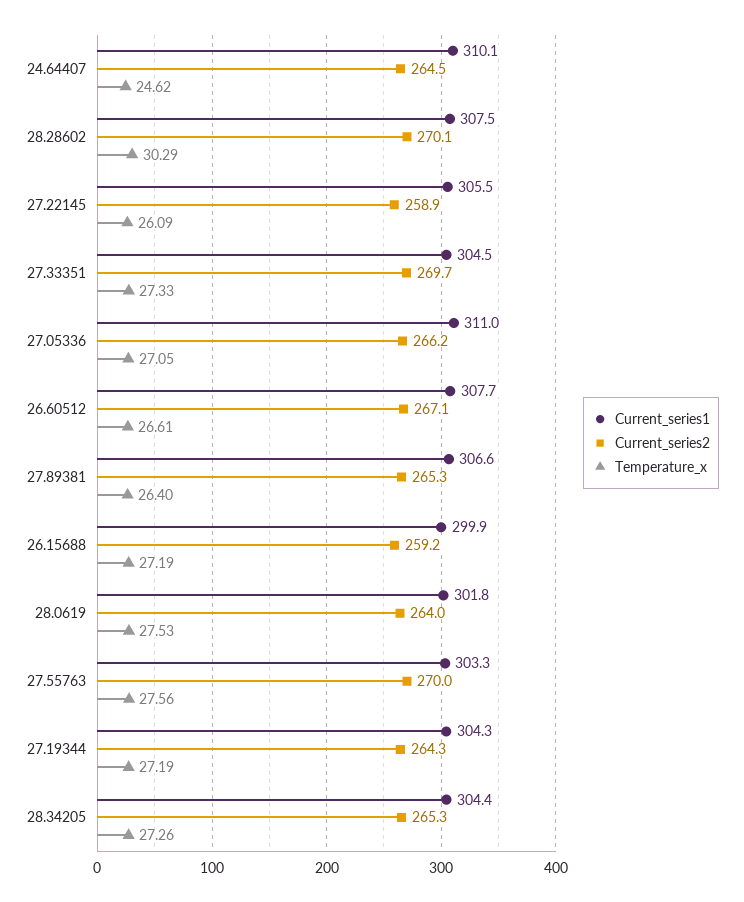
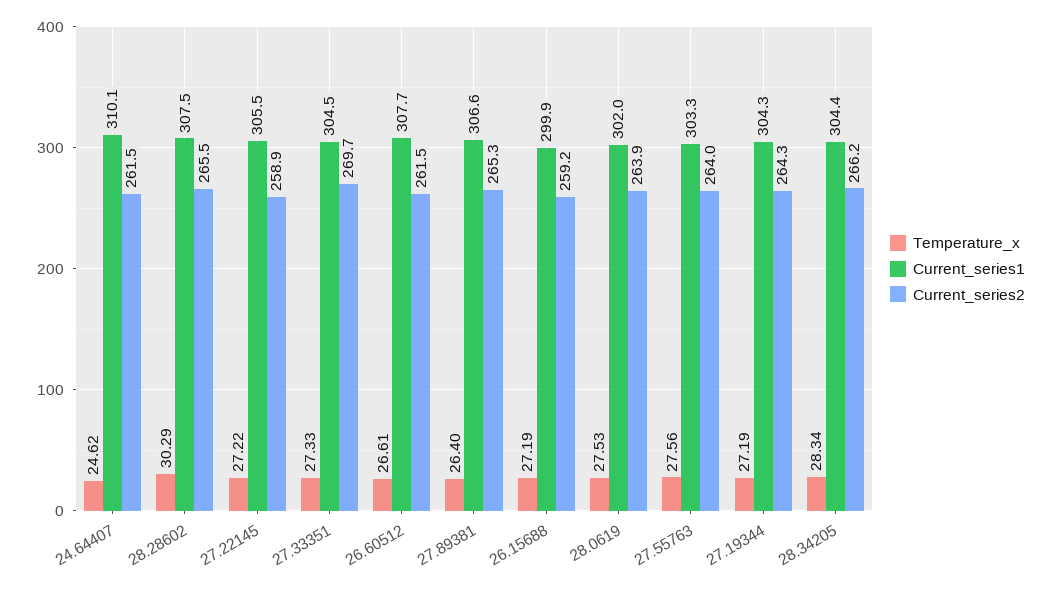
  {
    "Current_series1": {
      "24.64407": 310.1,
      "28.28602": 307.5,
      "27.22145": 305.5,
      "27.33351": 304.5,
-     "27.05336": 311,
      "26.60512": 307.7,
      "27.89381": 306.6,
      "26.15688": 299.9,
-     "28.0619": 301.8,
+     "28.0619": 302,
      "27.55763": 303.3,
      "27.19344": 304.3,
      "28.34205": 304.4
    },
    "Current_series2": {
-     "24.64407": 264.5,
+     "24.64407": 261.5,
-     "28.28602": 270.1,
+     "28.28602": 265.5,
      "27.22145": 258.9,
      "27.33351": 269.7,
-     "27.05336": 266.2,
-     "26.60512": 267.1,
+     "26.60512": 261.5,
      "27.89381": 265.3,
      "26.15688": 259.2,
-     "28.0619": 264,
+     "28.0619": 263.9,
-     "27.55763": 270,
+     "27.55763": 264,
      "27.19344": 264.3,
-     "28.34205": 265.3
+     "28.34205": 266.2
    },
    "Temperature_x": {
      "24.64407": 24.62,
      "28.28602": 30.29,
-     "27.22145": 26.09,
+     "27.22145": 27.22,
      "27.33351": 27.33,
-     "27.05336": 27.05,
      "26.60512": 26.61,
      "27.89381": 26.4,
      "26.15688": 27.19,
      "28.0619": 27.53,
      "27.55763": 27.56,
      "27.19344": 27.19,
-     "28.34205": 27.26
+     "28.34205": 28.34
    }
  }

